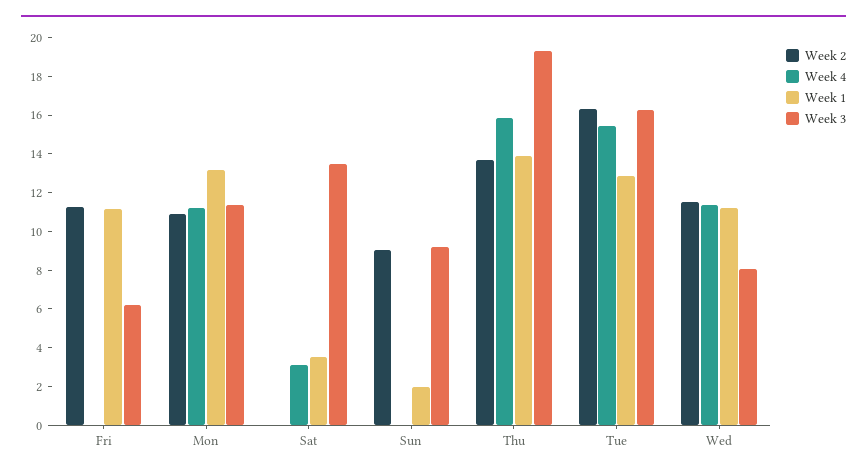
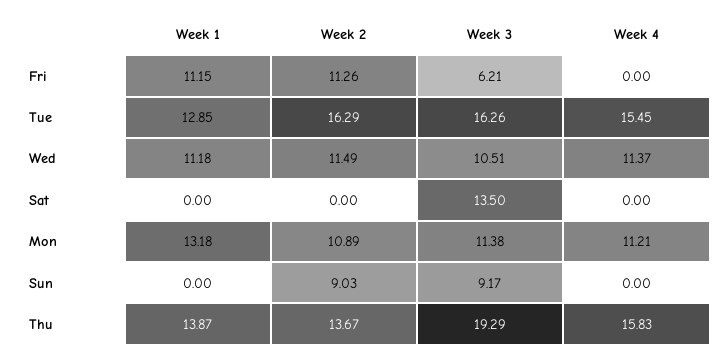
  {
    "Week 2": {
      "Fri": 11.26,
      "Mon": 10.89,
      "Sat": 0,
      "Sun": 9.03,
      "Thu": 13.67,
      "Tue": 16.29,
      "Wed": 11.49
    },
    "Week 4": {
      "Fri": 0,
      "Mon": 11.21,
-     "Sat": 3,
+     "Sat": 0,
      "Sun": 0,
      "Thu": 15.83,
      "Tue": 15.45,
      "Wed": 11.37
    },
    "Week 1": {
      "Fri": 11.15,
      "Mon": 13.18,
-     "Sat": 3.5,
+     "Sat": 0,
-     "Sun": 2,
+     "Sun": 0,
      "Thu": 13.87,
      "Tue": 12.85,
      "Wed": 11.18
    },
    "Week 3": {
      "Fri": 6.21,
      "Mon": 11.38,
      "Sat": 13.5,
      "Sun": 9.17,
      "Thu": 19.29,
      "Tue": 16.26,
-     "Wed": 8
+     "Wed": 10.51
    }
  }

